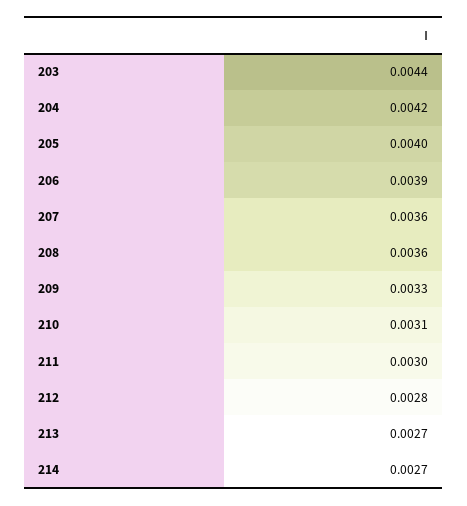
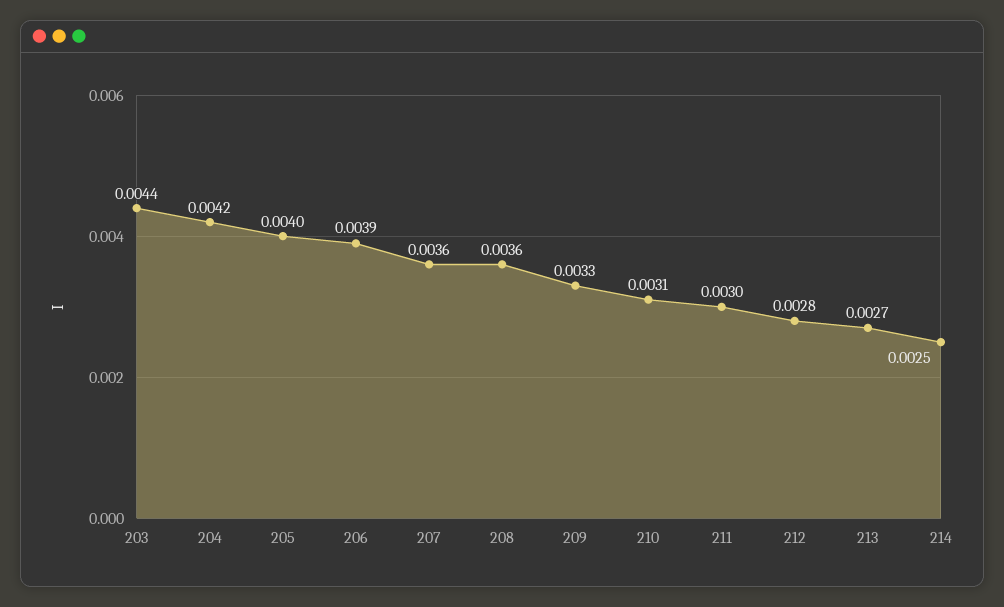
  {
    "203": 0.0044,
    "204": 0.0042,
    "205": 0.004,
    "206": 0.0039,
    "207": 0.0036,
    "208": 0.0036,
    "209": 0.0033,
    "210": 0.0031,
    "211": 0.003,
    "212": 0.0028,
    "213": 0.0027,
-   "214": 0.0027
+   "214": 0.0025
  }

